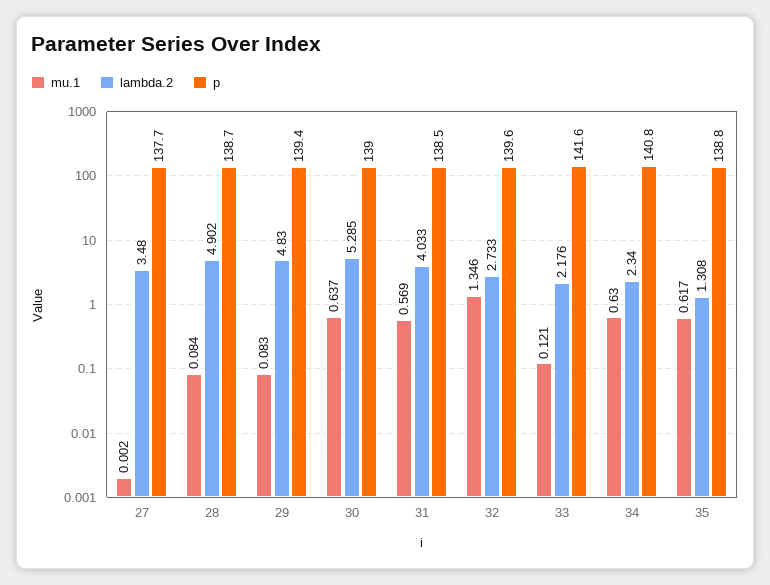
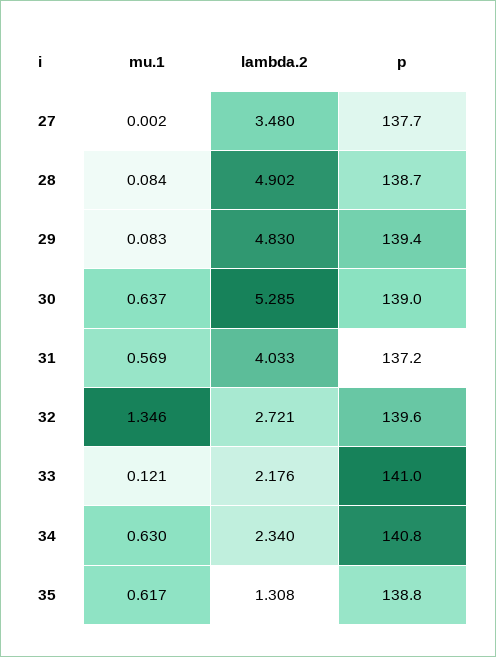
  {
    "mu.1": {
      "27": 0.002,
      "28": 0.084,
      "29": 0.083,
      "30": 0.637,
      "31": 0.569,
      "32": 1.346,
      "33": 0.121,
      "34": 0.63,
      "35": 0.617
    },
    "lambda.2": {
      "27": 3.48,
      "28": 4.902,
      "29": 4.83,
      "30": 5.285,
      "31": 4.033,
-     "32": 2.733,
+     "32": 2.721,
      "33": 2.176,
      "34": 2.34,
      "35": 1.308
    },
    "p": {
      "27": 137.7,
      "28": 138.7,
      "29": 139.4,
      "30": 139,
-     "31": 138.5,
+     "31": 137.2,
      "32": 139.6,
-     "33": 141.6,
+     "33": 141,
      "34": 140.8,
      "35": 138.8
    }
  }

